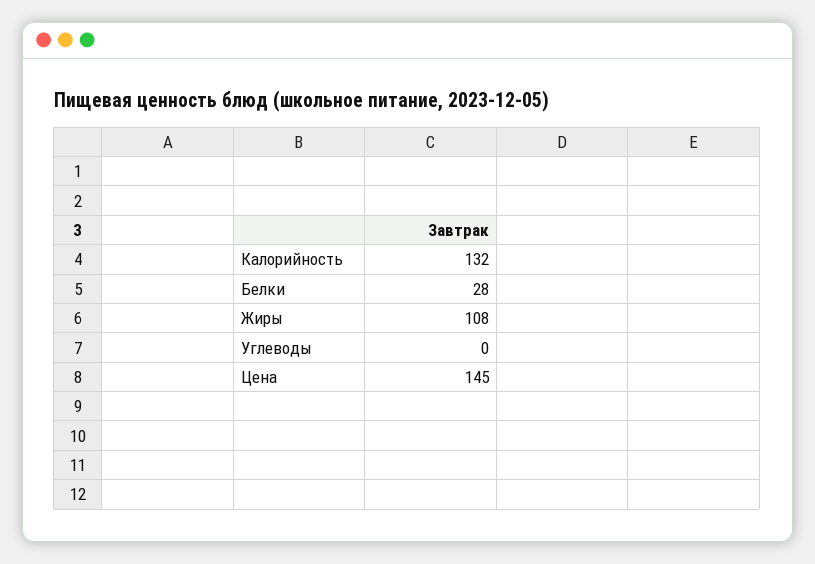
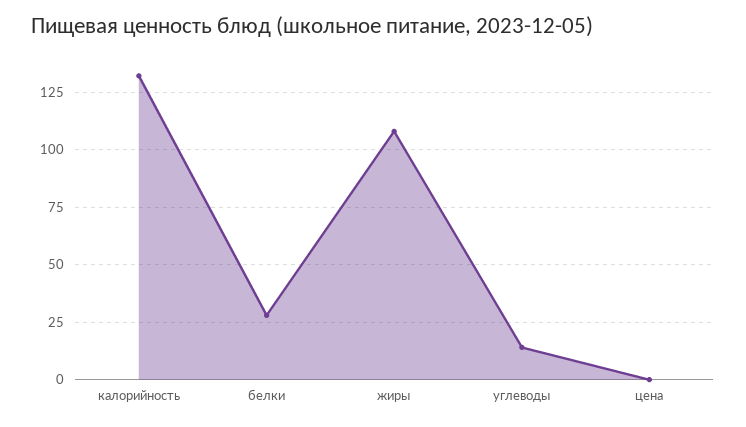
  {
    "Калорийность": 132,
    "Белки": 28,
    "Жиры": 108,
-   "Углеводы": 0,
+   "Углеводы": 15,
-   "Цена": 145
+   "Цена": 0
  }

